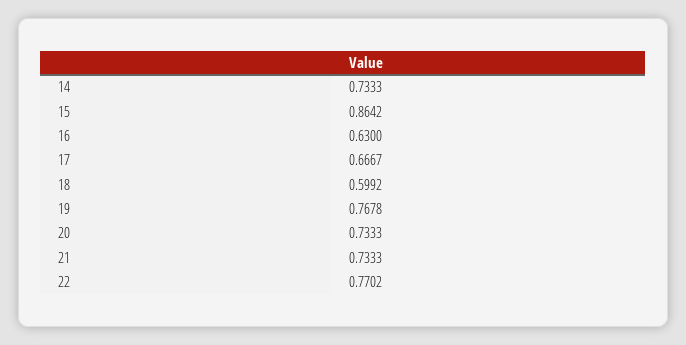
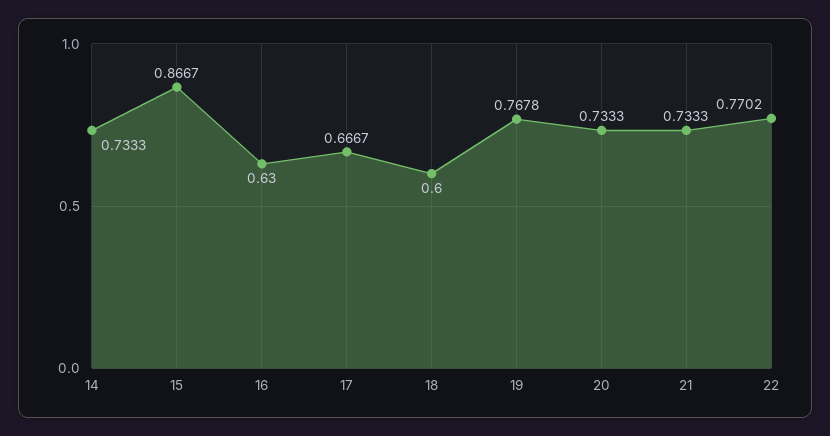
  {
    "14": 0.7333,
-   "15": 0.8642,
+   "15": 0.8667,
    "16": 0.63,
    "17": 0.6667,
-   "18": 0.5992,
+   "18": 0.6,
    "19": 0.7678,
    "20": 0.7333,
    "21": 0.7333,
    "22": 0.7702
  }

